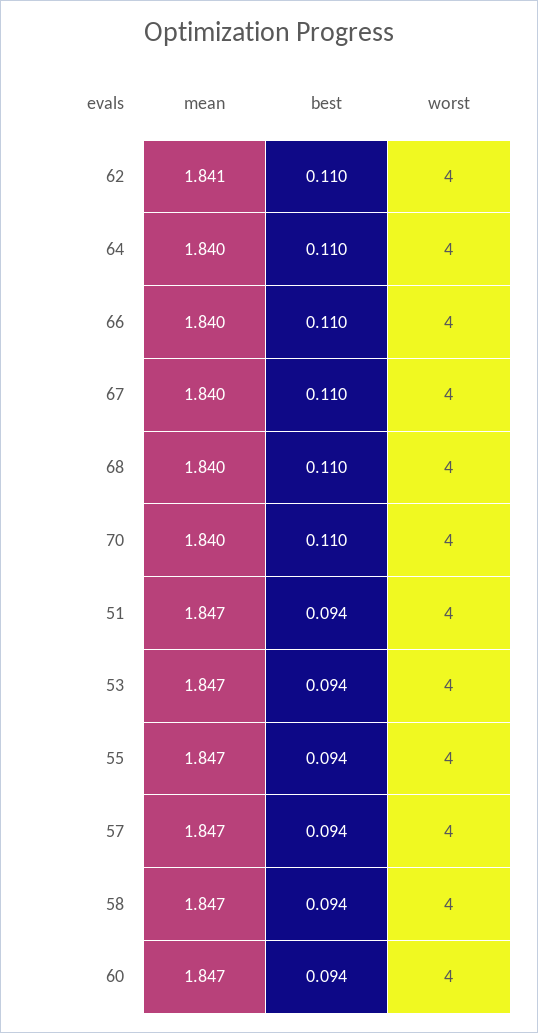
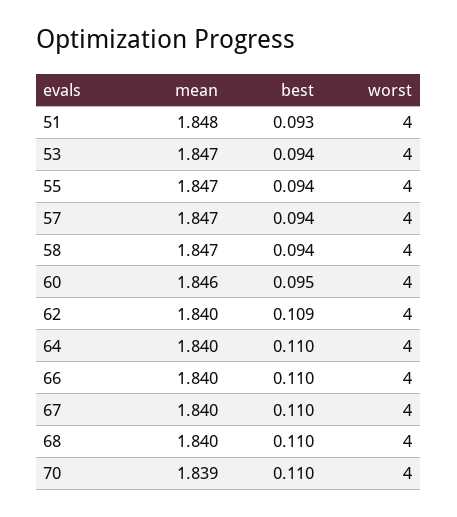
  {
    "mean": {
-     "62": 1.841,
+     "62": 1.84,
      "64": 1.84,
      "66": 1.84,
      "67": 1.84,
      "68": 1.84,
-     "70": 1.84,
+     "70": 1.839,
-     "51": 1.847,
+     "51": 1.848,
      "53": 1.847,
      "55": 1.847,
      "57": 1.847,
      "58": 1.847,
-     "60": 1.847
+     "60": 1.846
    },
    "best": {
-     "62": 0.11,
+     "62": 0.109,
      "64": 0.11,
      "66": 0.11,
      "67": 0.11,
      "68": 0.11,
      "70": 0.11,
-     "51": 0.094,
+     "51": 0.093,
      "53": 0.094,
      "55": 0.094,
      "57": 0.094,
      "58": 0.094,
-     "60": 0.094
+     "60": 0.095
    },
    "worst": {
      "62": 4,
      "64": 4,
      "66": 4,
      "67": 4,
      "68": 4,
      "70": 4,
      "51": 4,
      "53": 4,
      "55": 4,
      "57": 4,
      "58": 4,
      "60": 4
    }
  }

